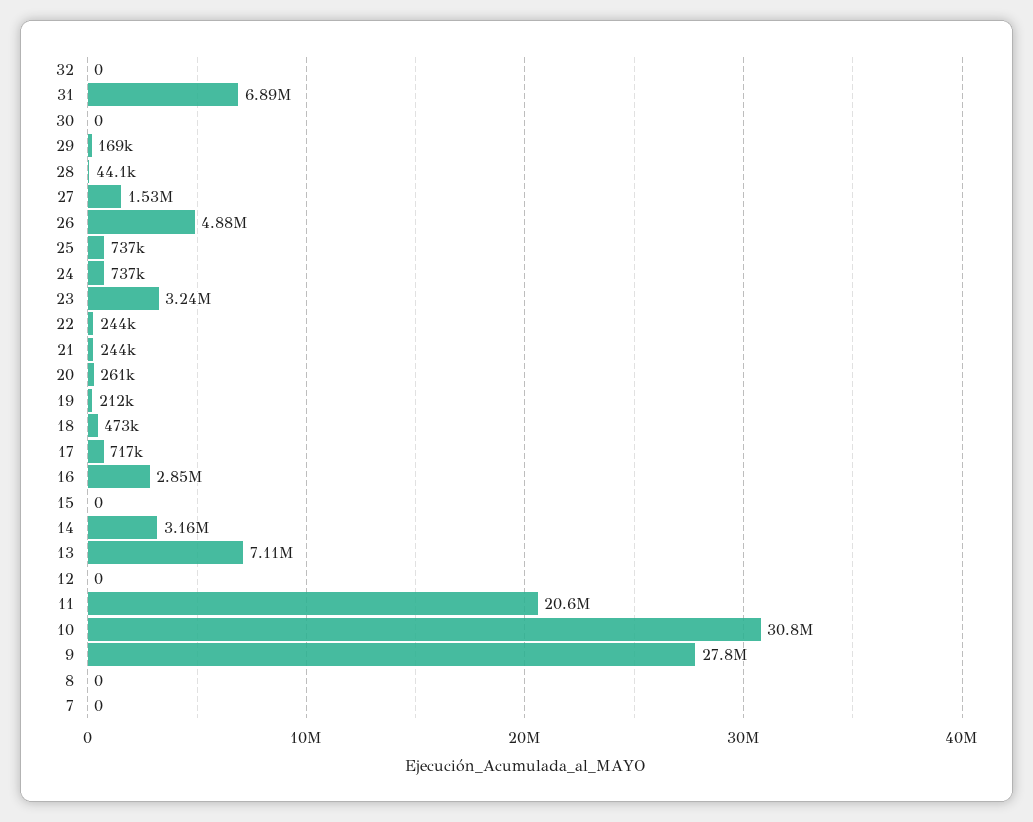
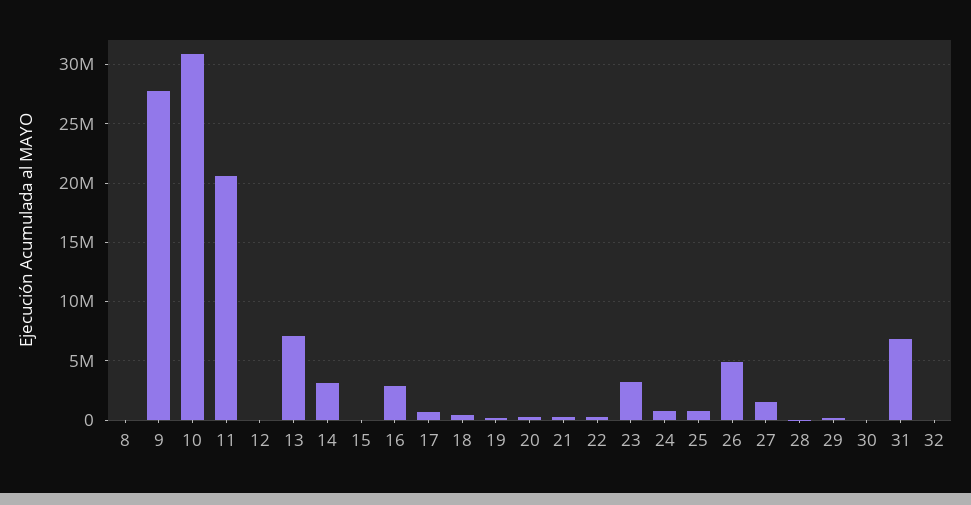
  {
    "32": 0,
    "31": 6890000,
    "30": 0,
    "29": 169000,
    "28": 44100,
    "27": 1530000,
    "26": 4880000,
    "25": 737000,
    "24": 737000,
    "23": 3240000,
    "22": 244000,
    "21": 244000,
    "20": 261000,
    "19": 212000,
    "18": 473000,
    "17": 717000,
    "16": 2850000,
    "15": 0,
    "14": 3160000,
    "13": 7110000,
    "12": 0,
    "11": 20600000,
    "10": 30800000,
    "9": 27800000,
-   "8": 0,
+   "8": 0
-   "7": 0
  }

